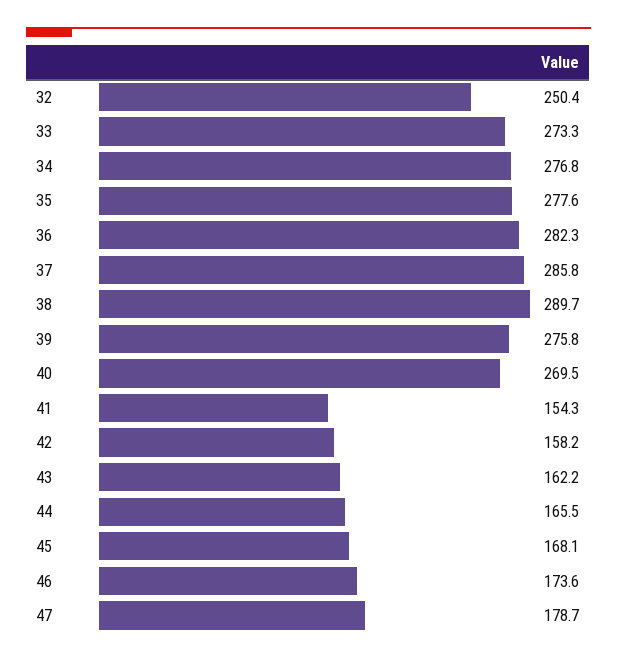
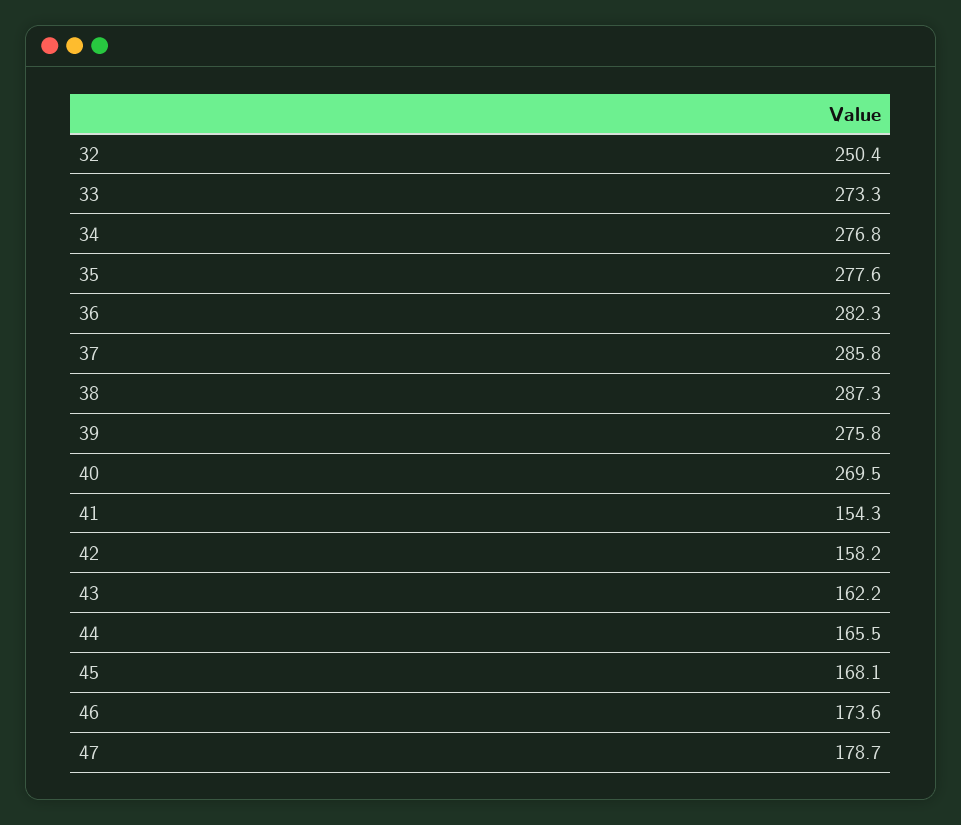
  {
    "32": 250.4,
    "33": 273.3,
    "34": 276.8,
    "35": 277.6,
    "36": 282.3,
    "37": 285.8,
-   "38": 289.7,
+   "38": 287.3,
    "39": 275.8,
    "40": 269.5,
    "41": 154.3,
    "42": 158.2,
    "43": 162.2,
    "44": 165.5,
    "45": 168.1,
    "46": 173.6,
    "47": 178.7
  }

